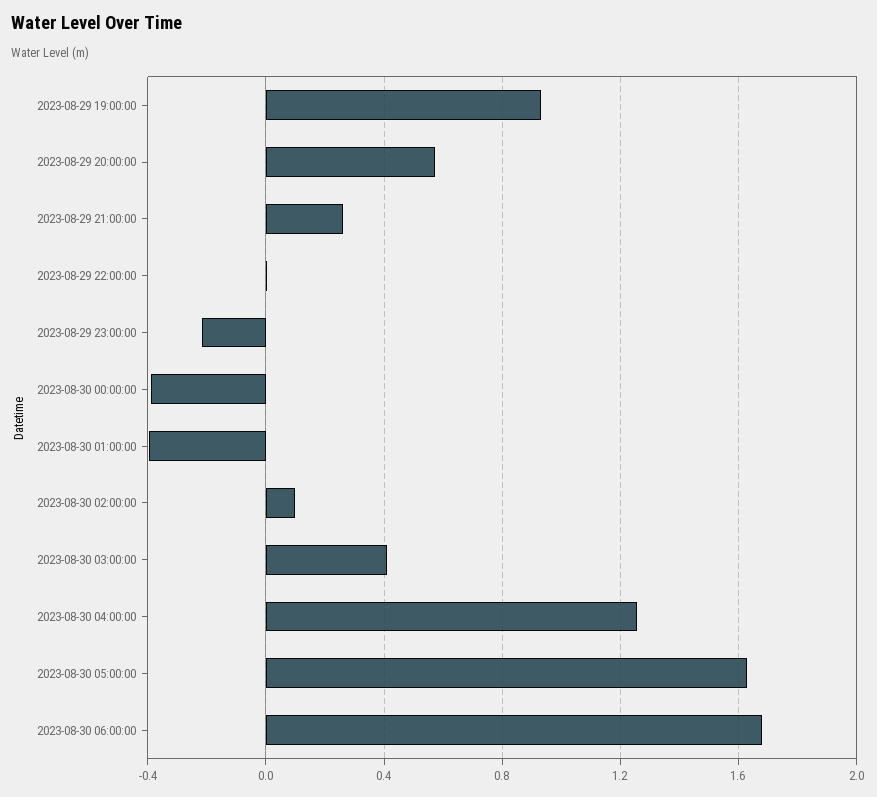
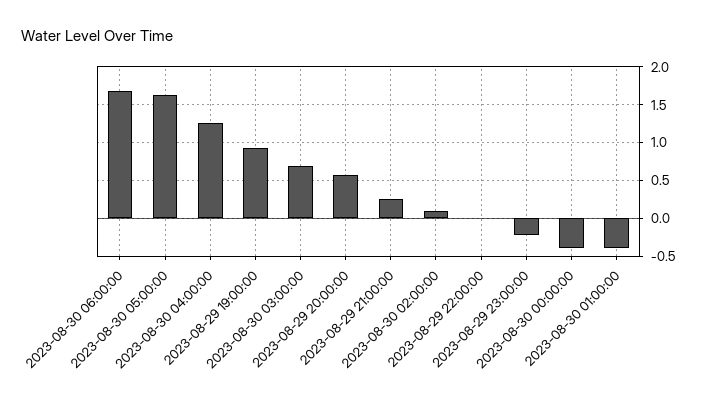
  {
    "2023-08-29 19:00:00": 0.95,
    "2023-08-29 20:00:00": 0.55,
    "2023-08-29 21:00:00": 0.25,
    "2023-08-29 22:00:00": 0,
    "2023-08-29 23:00:00": -0.2,
    "2023-08-30 00:00:00": -0.4,
    "2023-08-30 01:00:00": -0.4,
    "2023-08-30 02:00:00": 0.1,
-   "2023-08-30 03:00:00": 0.4,
+   "2023-08-30 03:00:00": 0.7,
    "2023-08-30 04:00:00": 1.25,
    "2023-08-30 05:00:00": 1.65,
    "2023-08-30 06:00:00": 1.7
  }

